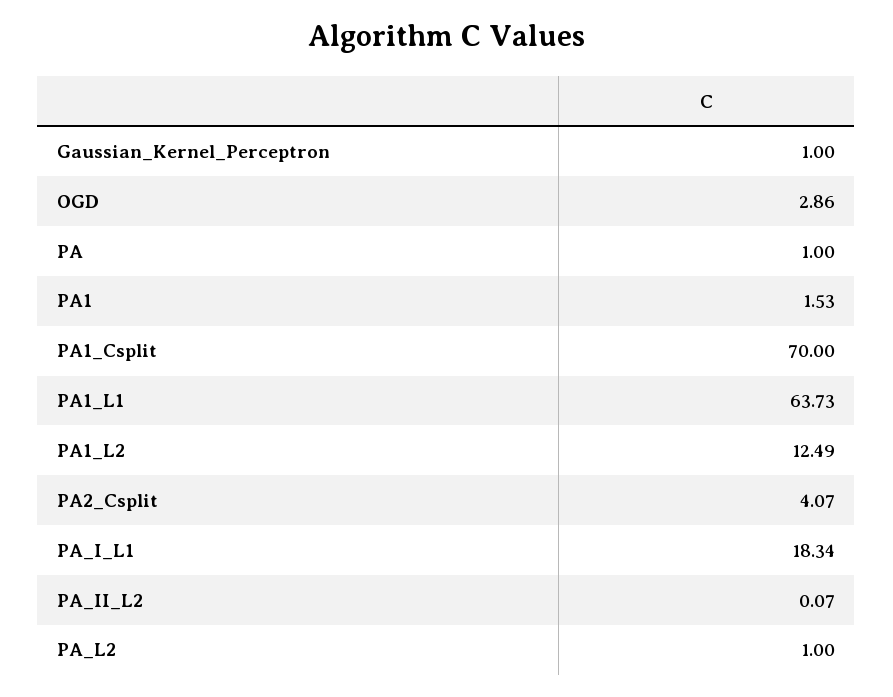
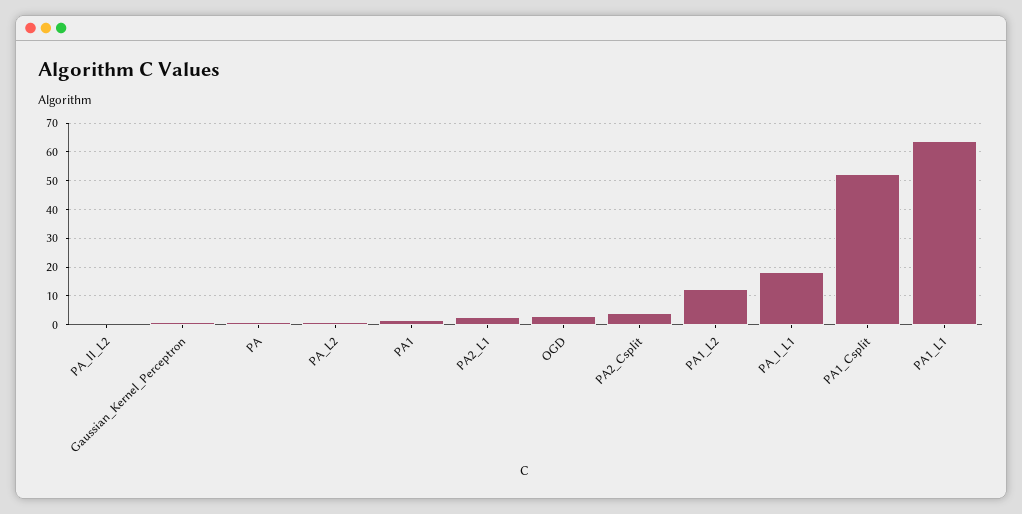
  {
    "Gaussian_Kernel_Perceptron": 1,
    "OGD": 2.86,
    "PA": 1,
    "PA1": 1.53,
-   "PA1_Csplit": 70,
+   "PA1_Csplit": 52.5,
    "PA1_L1": 63.73,
    "PA1_L2": 12.49,
    "PA2_Csplit": 4.07,
    "PA_I_L1": 18.34,
    "PA_II_L2": 0.07,
-   "PA_L2": 1
+   "PA_L2": 1,
+   "PA2_L1": 2.5
  }

